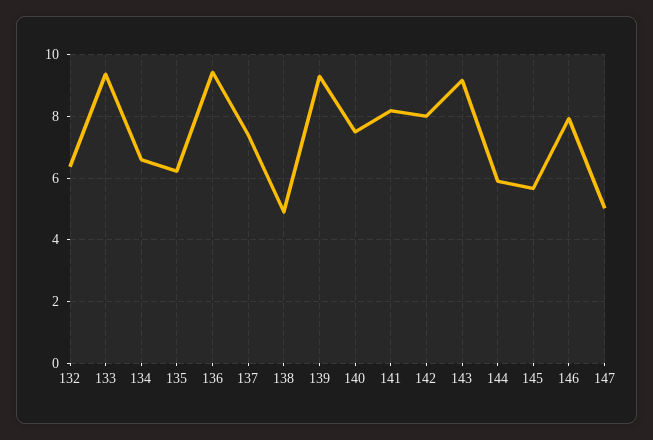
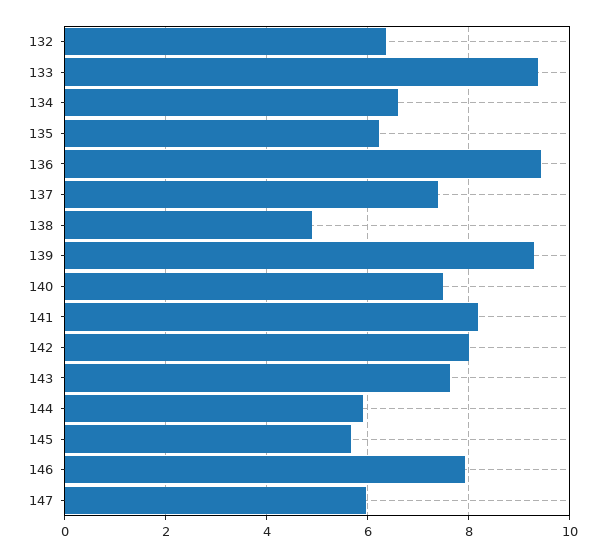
  {
    "132": 6.4,
    "133": 9.4,
    "134": 6.6,
    "135": 6.2,
    "136": 9.4,
    "137": 7.4,
    "138": 5,
    "139": 9.4,
    "140": 7.6,
    "141": 8.2,
    "142": 8,
-   "143": 9.2,
+   "143": 7.6,
    "144": 6,
    "145": 5.6,
    "146": 8,
-   "147": 5
+   "147": 6
  }

